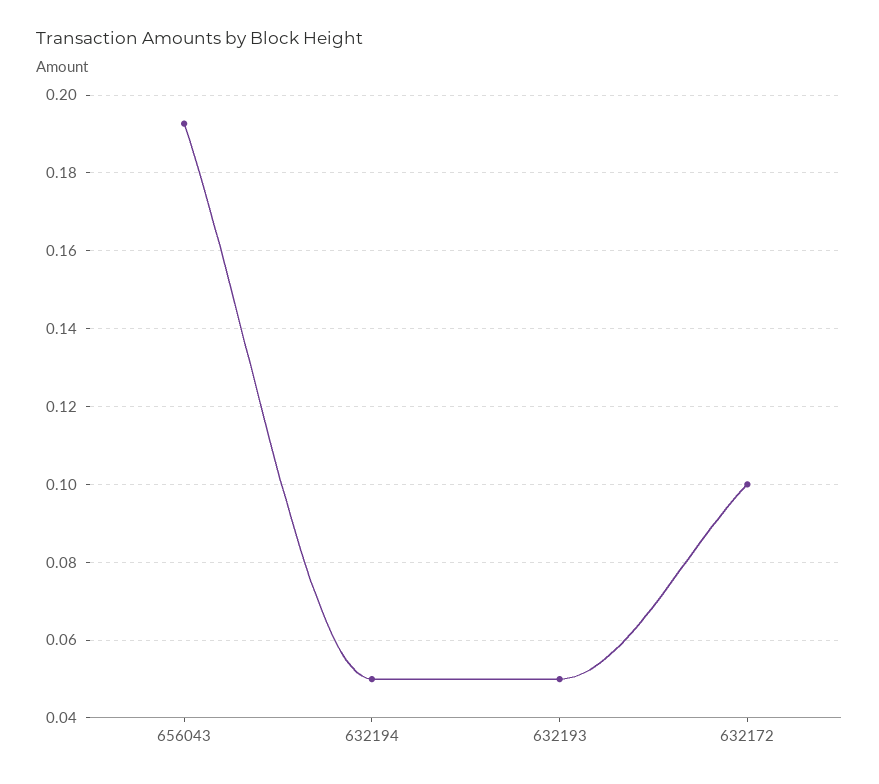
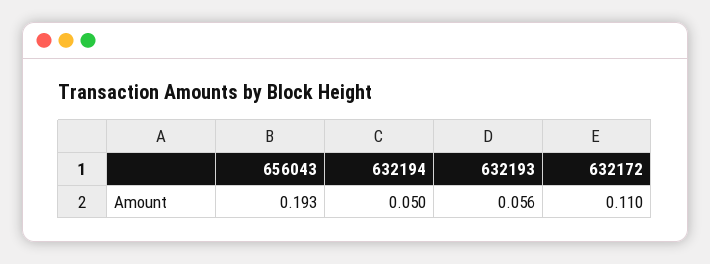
  {
    "656043": 0.193,
    "632194": 0.05,
-   "632193": 0.05,
+   "632193": 0.056,
-   "632172": 0.1
+   "632172": 0.11
  }

